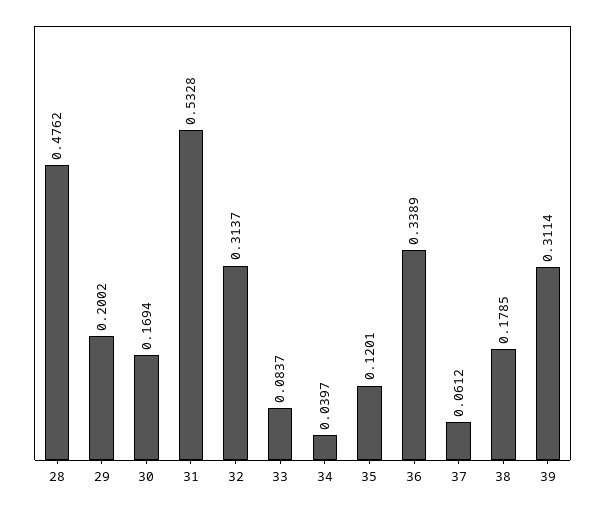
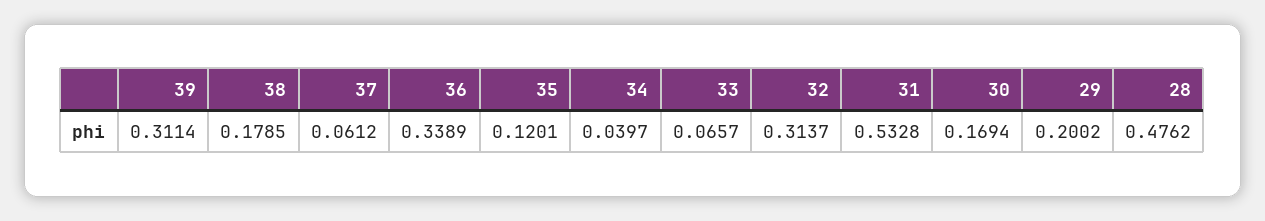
  {
    "28": 0.4762,
    "29": 0.2002,
    "30": 0.1694,
    "31": 0.5328,
    "32": 0.3137,
-   "33": 0.0837,
+   "33": 0.0657,
    "34": 0.0397,
    "35": 0.1201,
    "36": 0.3389,
    "37": 0.0612,
    "38": 0.1785,
    "39": 0.3114
  }

